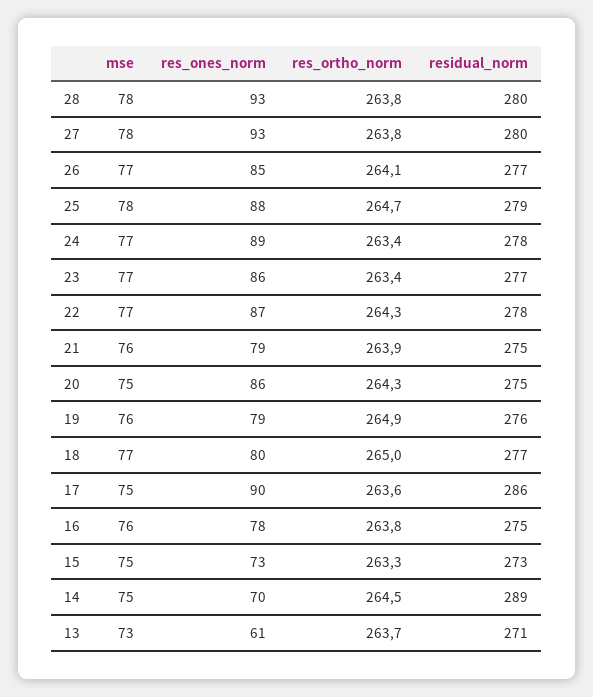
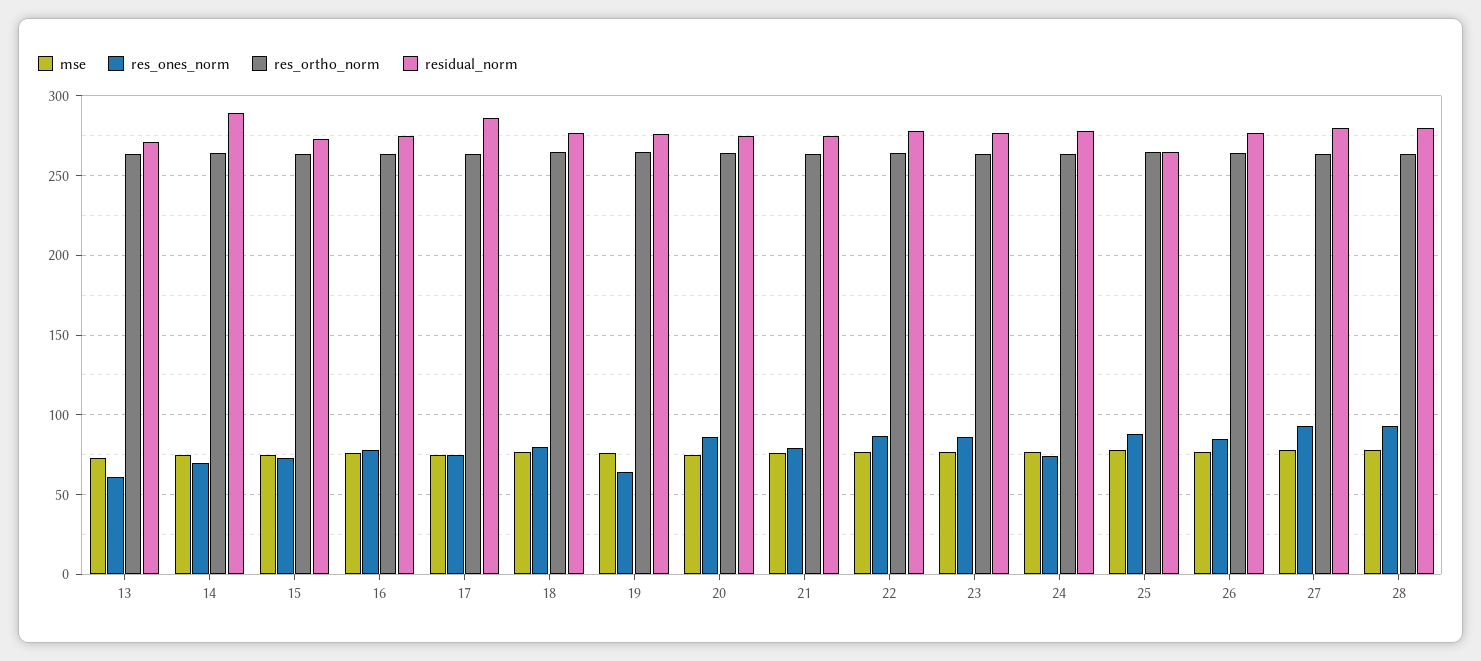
  {
    "mse": {
      "28": 78,
      "27": 78,
      "26": 77,
      "25": 78,
      "24": 77,
      "23": 77,
      "22": 77,
      "21": 76,
      "20": 75,
      "19": 76,
      "18": 77,
      "17": 75,
      "16": 76,
      "15": 75,
      "14": 75,
      "13": 73
    },
    "res_ones_norm": {
      "28": 93,
      "27": 93,
      "26": 85,
      "25": 88,
-     "24": 89,
+     "24": 75,
      "23": 86,
      "22": 87,
      "21": 79,
      "20": 86,
-     "19": 79,
+     "19": 65,
      "18": 80,
-     "17": 90,
+     "17": 75,
      "16": 78,
      "15": 73,
      "14": 70,
      "13": 61
    },
    "res_ortho_norm": {
      "28": 263.8,
      "27": 263.8,
      "26": 264.1,
      "25": 264.7,
      "24": 263.4,
      "23": 263.4,
      "22": 264.3,
      "21": 263.9,
      "20": 264.3,
      "19": 264.9,
      "18": 265,
      "17": 263.6,
      "16": 263.8,
      "15": 263.3,
      "14": 264.5,
      "13": 263.7
    },
    "residual_norm": {
      "28": 280,
      "27": 280,
      "26": 277,
-     "25": 279,
+     "25": 265,
      "24": 278,
      "23": 277,
      "22": 278,
      "21": 275,
      "20": 275,
      "19": 276,
      "18": 277,
      "17": 286,
      "16": 275,
      "15": 273,
      "14": 289,
      "13": 271
    }
  }

